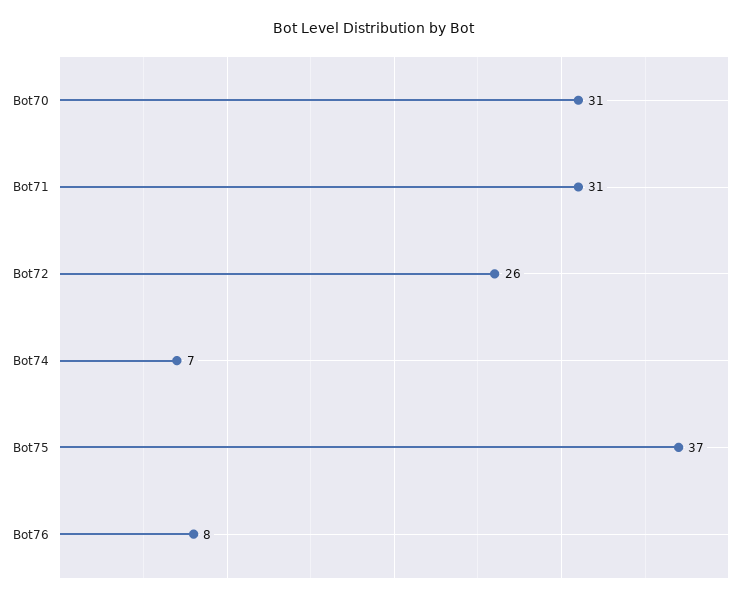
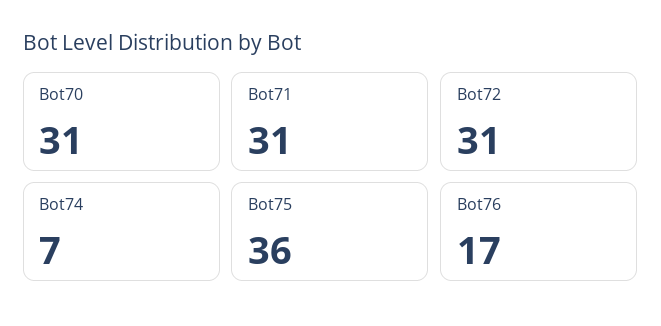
  {
    "Bot70": 31,
    "Bot71": 31,
-   "Bot72": 26,
+   "Bot72": 31,
    "Bot74": 7,
-   "Bot75": 37,
+   "Bot75": 36,
-   "Bot76": 8
+   "Bot76": 17
  }

